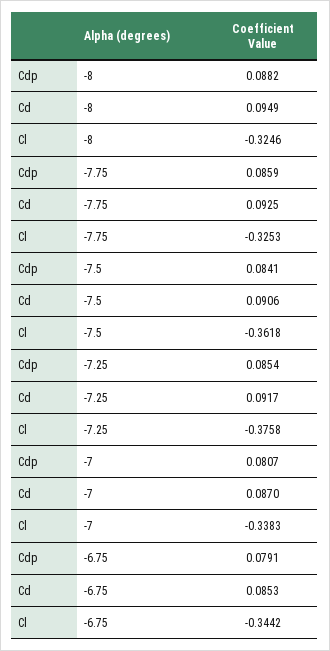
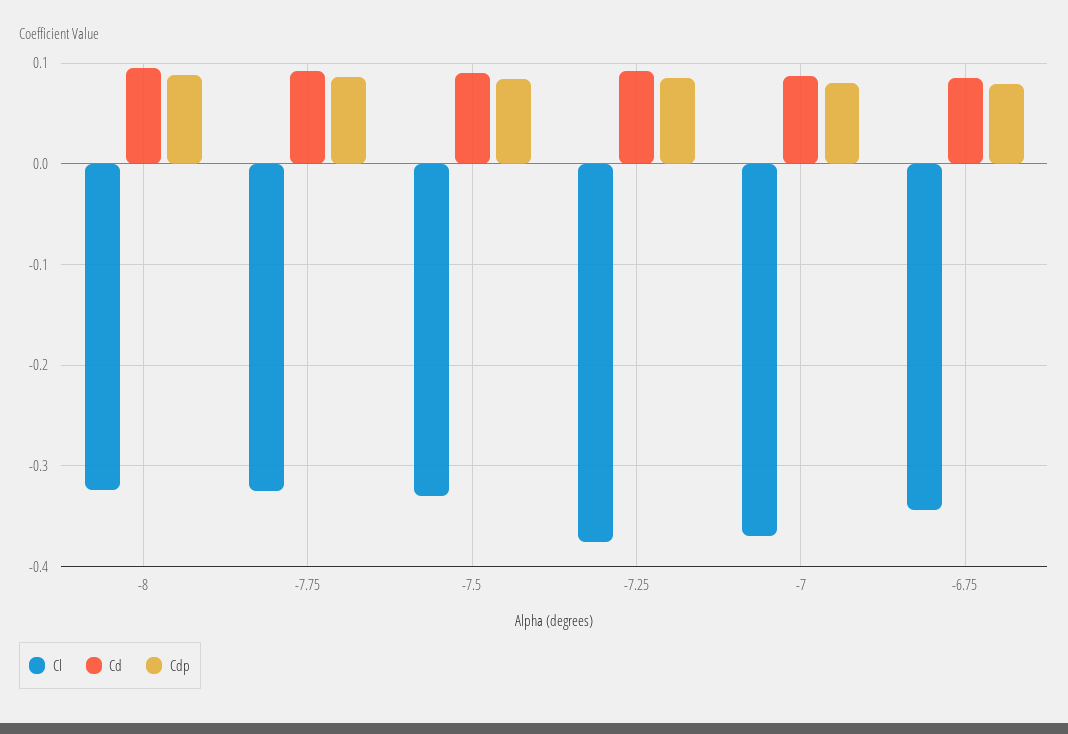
  {
    "Cdp": {
      "-8": 0.0882,
      "-7.75": 0.0859,
      "-7.5": 0.0841,
      "-7.25": 0.0854,
      "-7": 0.0807,
      "-6.75": 0.0791
    },
    "Cd": {
      "-8": 0.0949,
      "-7.75": 0.0925,
      "-7.5": 0.0906,
      "-7.25": 0.0917,
      "-7": 0.087,
      "-6.75": 0.0853
    },
    "Cl": {
      "-8": -0.3246,
      "-7.75": -0.3253,
-     "-7.5": -0.3618,
+     "-7.5": -0.33,
      "-7.25": -0.3758,
-     "-7": -0.3383,
+     "-7": -0.37,
      "-6.75": -0.3442
    }
  }

